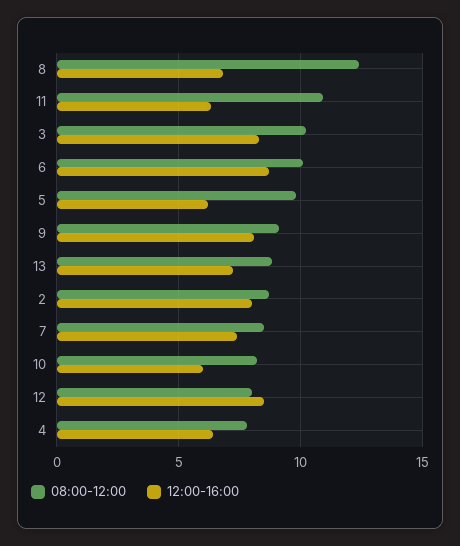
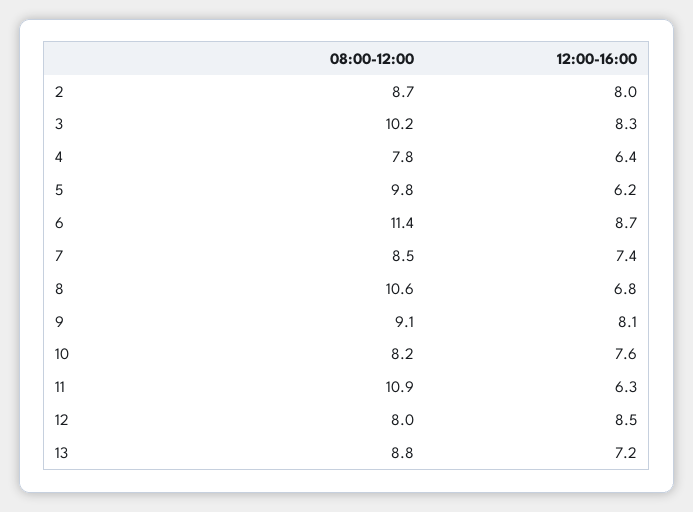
  {
    "08:00-12:00": {
-     "8": 12.5,
+     "8": 10.6,
      "11": 10.9,
      "3": 10.2,
-     "6": 10,
+     "6": 11.4,
      "5": 9.8,
      "9": 9.1,
      "13": 8.8,
      "2": 8.7,
      "7": 8.5,
      "10": 8.2,
      "12": 8,
      "4": 7.8
    },
    "12:00-16:00": {
      "8": 6.8,
      "11": 6.3,
      "3": 8.3,
      "6": 8.7,
      "5": 6.2,
      "9": 8.1,
      "13": 7.2,
      "2": 8,
      "7": 7.4,
-     "10": 6,
+     "10": 7.6,
      "12": 8.5,
      "4": 6.4
    }
  }

